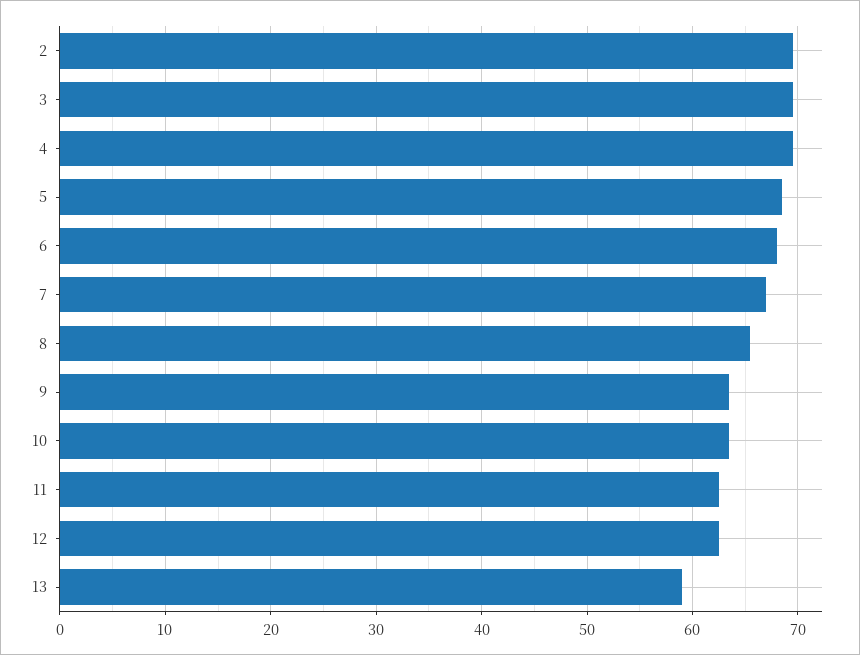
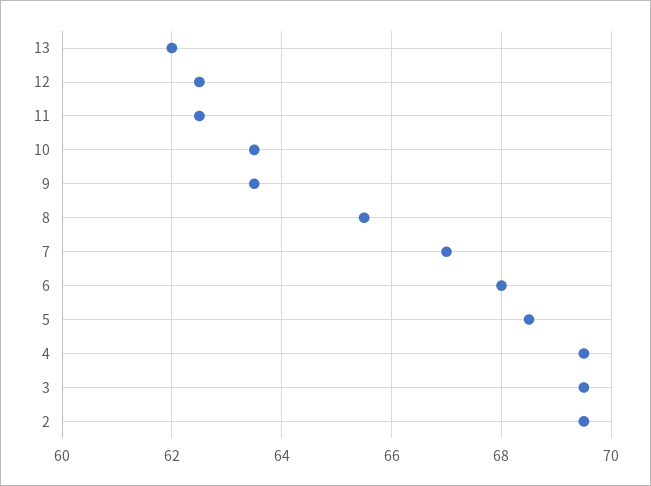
  {
    "2": 69.5,
    "3": 69.5,
    "4": 69.5,
    "5": 68.5,
    "6": 68,
    "7": 67,
    "8": 65.5,
    "9": 63.5,
    "10": 63.5,
    "11": 62.5,
    "12": 62.5,
-   "13": 59
+   "13": 62
  }

